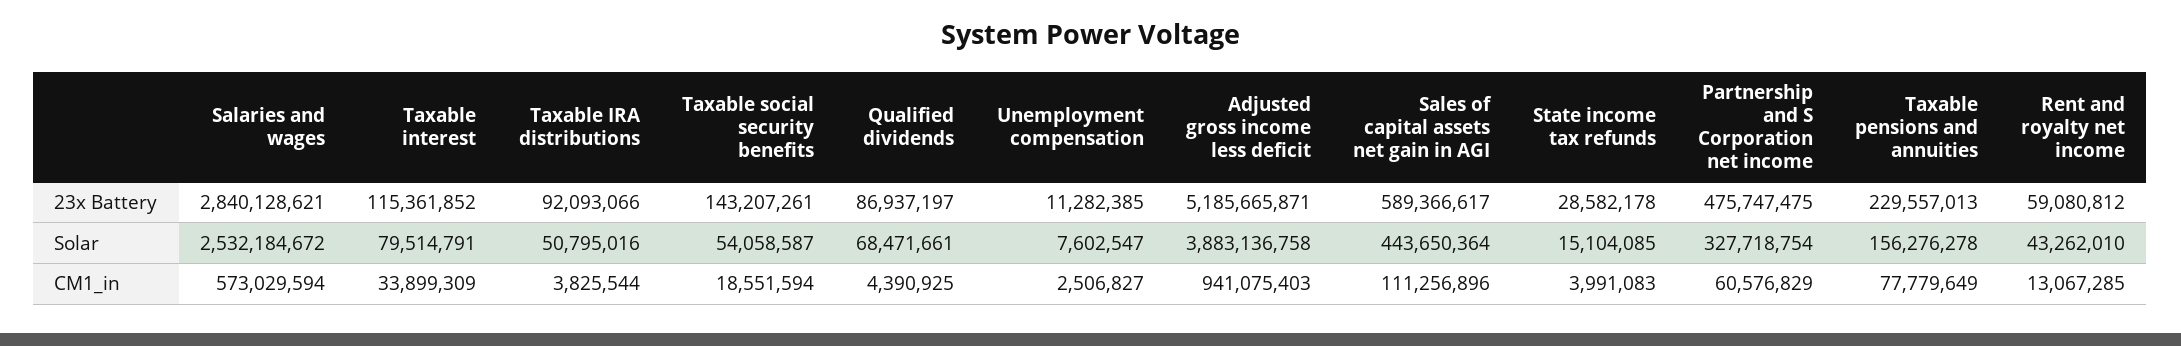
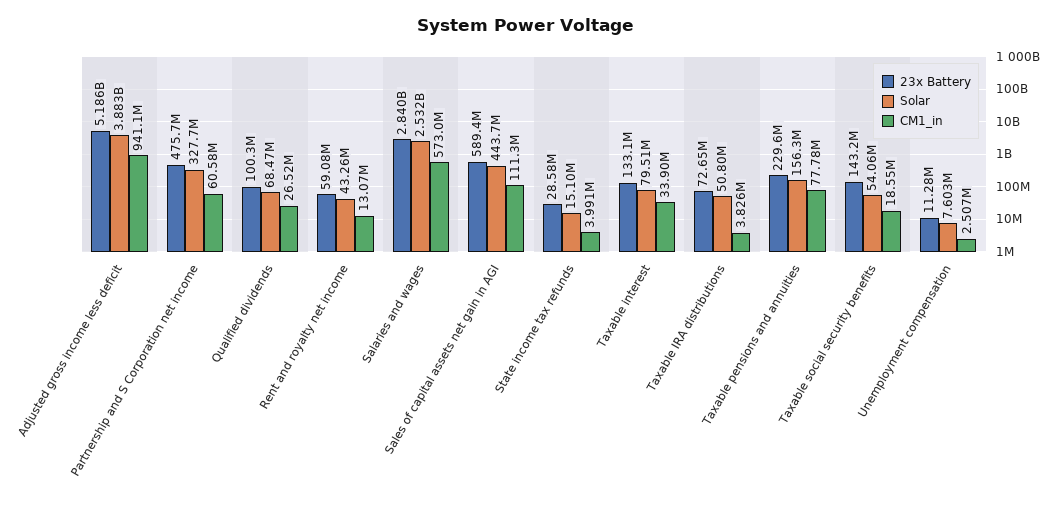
  {
    "23x Battery": {
      "Salaries and wages": 2840128621,
-     "Taxable interest": 115361852,
+     "Taxable interest": 133100000,
-     "Taxable IRA distributions": 92093066,
+     "Taxable IRA distributions": 72650000,
      "Taxable social security benefits": 143207261,
-     "Qualified dividends": 86937197,
+     "Qualified dividends": 100300000,
      "Unemployment compensation": 11282385,
      "Adjusted gross income less deficit": 5185665871,
      "Sales of capital assets net gain in AGI": 589366617,
      "State income tax refunds": 28582178,
      "Partnership and S Corporation net income": 475747475,
      "Taxable pensions and annuities": 229557013,
      "Rent and royalty net income": 59080812
    },
    "Solar": {
      "Salaries and wages": 2532184672,
      "Taxable interest": 79514791,
      "Taxable IRA distributions": 50795016,
      "Taxable social security benefits": 54058587,
      "Qualified dividends": 68471661,
      "Unemployment compensation": 7602547,
      "Adjusted gross income less deficit": 3883136758,
      "Sales of capital assets net gain in AGI": 443650364,
      "State income tax refunds": 15104085,
      "Partnership and S Corporation net income": 327718754,
      "Taxable pensions and annuities": 156276278,
      "Rent and royalty net income": 43262010
    },
    "CM1_in": {
      "Salaries and wages": 573029594,
      "Taxable interest": 33899309,
      "Taxable IRA distributions": 3825544,
      "Taxable social security benefits": 18551594,
-     "Qualified dividends": 4390925,
+     "Qualified dividends": 26520000,
      "Unemployment compensation": 2506827,
      "Adjusted gross income less deficit": 941075403,
      "Sales of capital assets net gain in AGI": 111256896,
      "State income tax refunds": 3991083,
      "Partnership and S Corporation net income": 60576829,
      "Taxable pensions and annuities": 77779649,
      "Rent and royalty net income": 13067285
    }
  }

